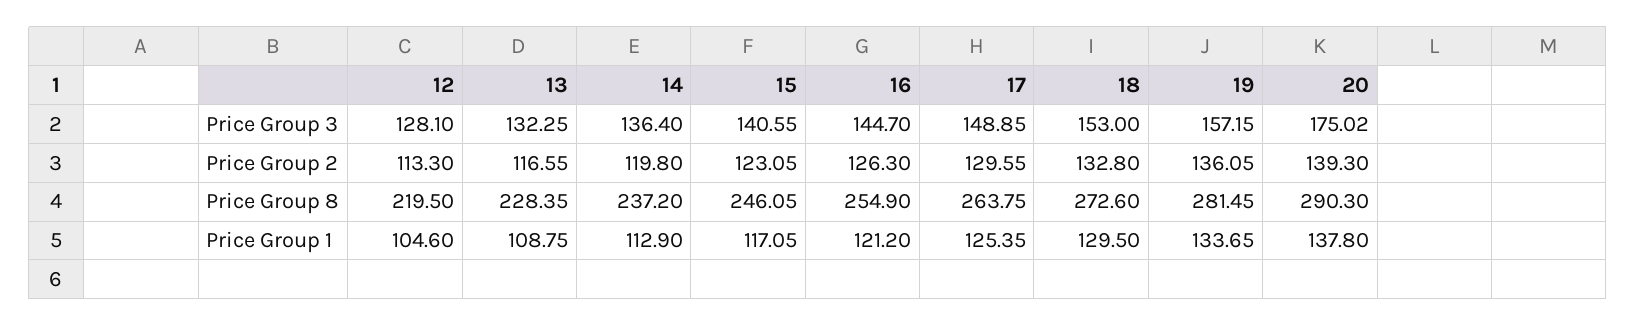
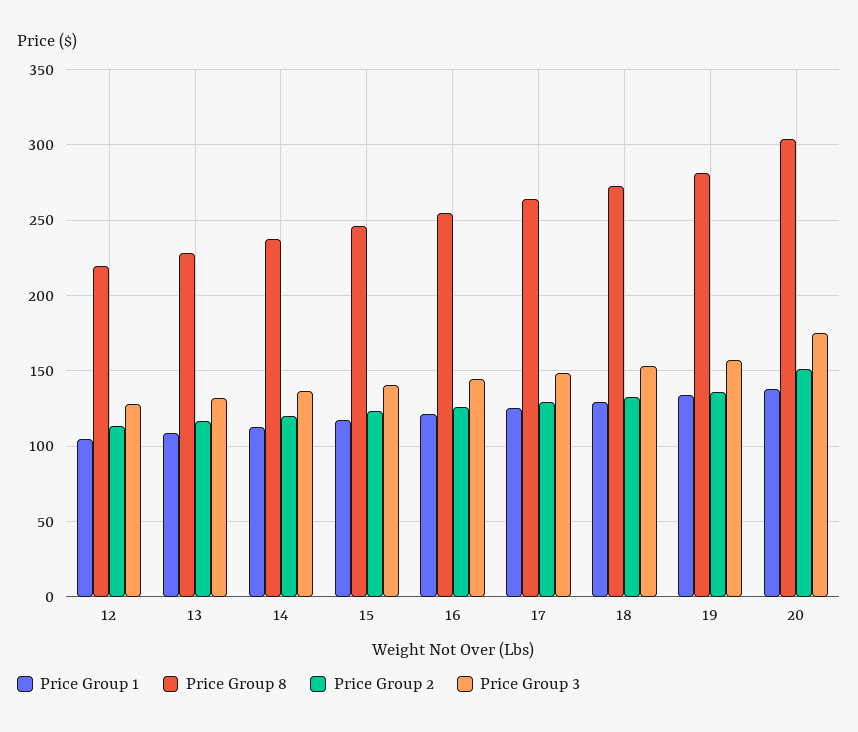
  {
    "Price Group 3": {
      "12": 128.1,
      "13": 132.25,
      "14": 136.4,
      "15": 140.55,
      "16": 144.7,
      "17": 148.85,
      "18": 153,
      "19": 157.15,
      "20": 175.02
    },
    "Price Group 2": {
      "12": 113.3,
      "13": 116.55,
      "14": 119.8,
      "15": 123.05,
      "16": 126.3,
      "17": 129.55,
      "18": 132.8,
      "19": 136.05,
-     "20": 139.3
+     "20": 150
    },
    "Price Group 8": {
      "12": 219.5,
      "13": 228.35,
      "14": 237.2,
      "15": 246.05,
      "16": 254.9,
      "17": 263.75,
      "18": 272.6,
      "19": 281.45,
-     "20": 290.3
+     "20": 305
    },
    "Price Group 1": {
      "12": 104.6,
      "13": 108.75,
      "14": 112.9,
      "15": 117.05,
      "16": 121.2,
      "17": 125.35,
      "18": 129.5,
      "19": 133.65,
      "20": 137.8
    }
  }

